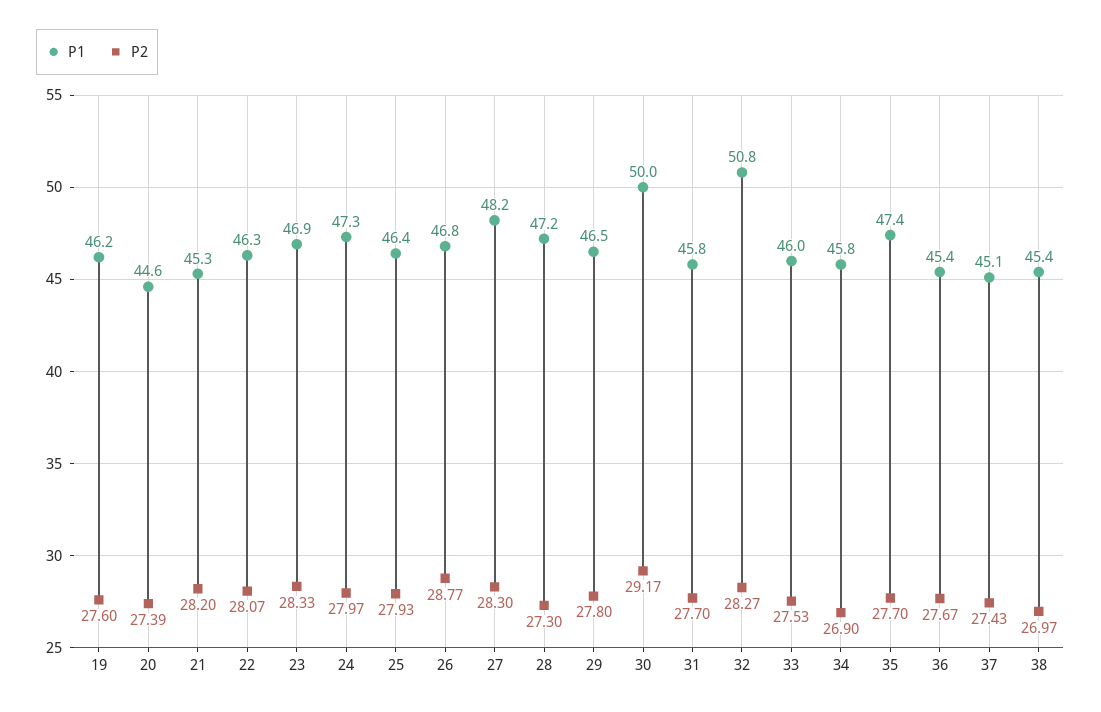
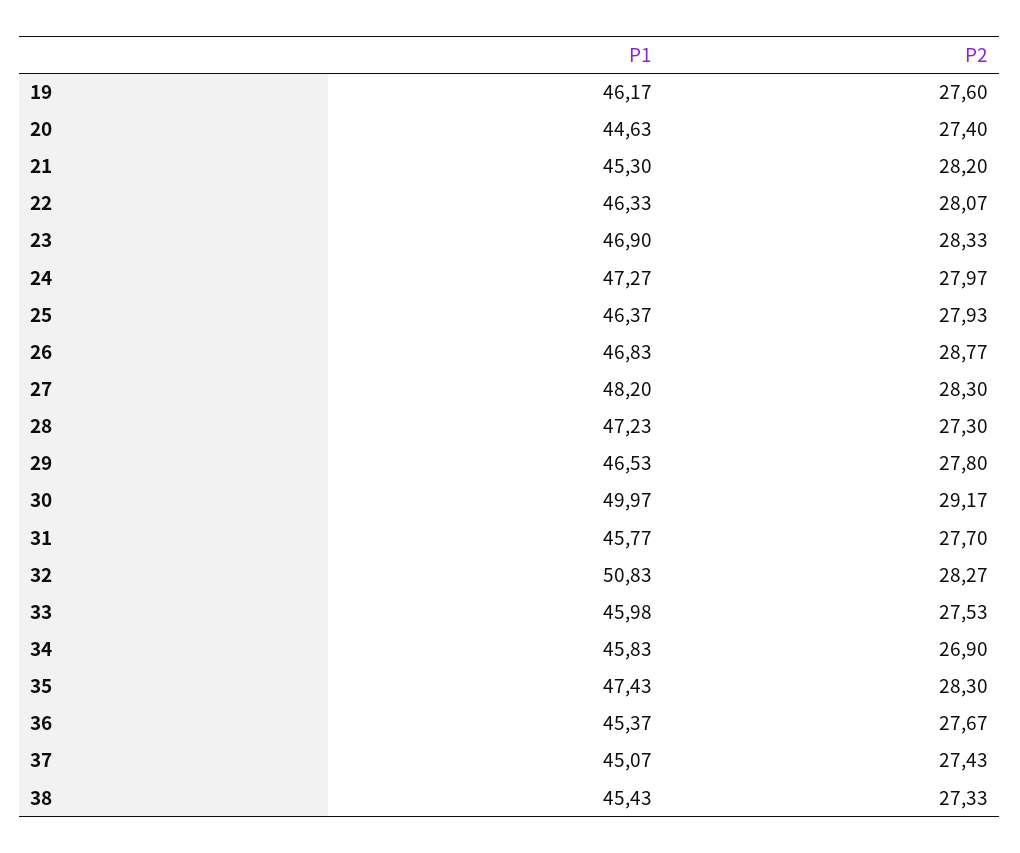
  {
    "P1": {
      "19": 46.17,
      "20": 44.63,
      "21": 45.3,
      "22": 46.33,
      "23": 46.9,
      "24": 47.27,
      "25": 46.37,
      "26": 46.83,
      "27": 48.2,
      "28": 47.23,
      "29": 46.53,
      "30": 49.97,
      "31": 45.77,
      "32": 50.83,
      "33": 45.98,
      "34": 45.83,
      "35": 47.43,
      "36": 45.37,
      "37": 45.07,
      "38": 45.43
    },
    "P2": {
      "19": 27.6,
-     "20": 27.39,
+     "20": 27.4,
      "21": 28.2,
      "22": 28.07,
      "23": 28.33,
      "24": 27.97,
      "25": 27.93,
      "26": 28.77,
      "27": 28.3,
      "28": 27.3,
      "29": 27.8,
      "30": 29.17,
      "31": 27.7,
      "32": 28.27,
      "33": 27.53,
      "34": 26.9,
-     "35": 27.7,
+     "35": 28.3,
      "36": 27.67,
      "37": 27.43,
-     "38": 26.97
+     "38": 27.33
    }
  }

